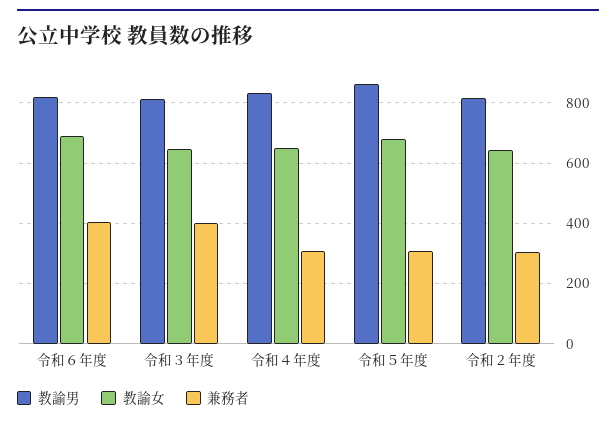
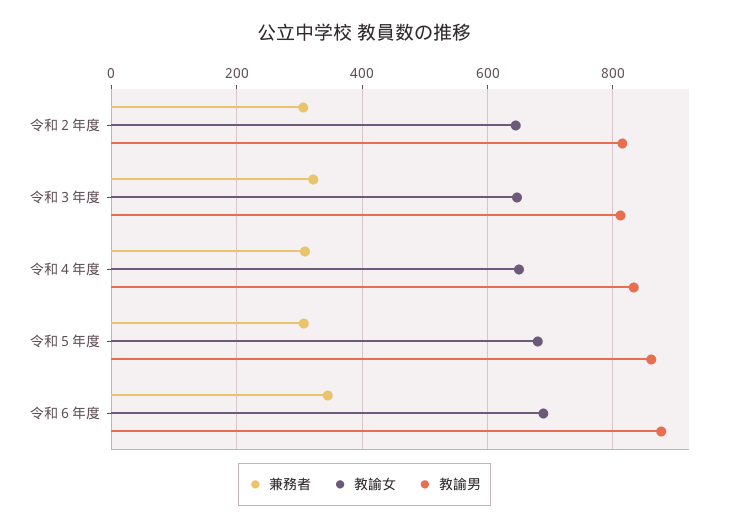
  {
    "教諭男": {
-     "令和６年度": 820,
+     "令和６年度": 880,
      "令和３年度": 820,
      "令和４年度": 840,
      "令和５年度": 860,
      "令和２年度": 820
    },
    "教諭女": {
      "令和６年度": 680,
      "令和３年度": 640,
      "令和４年度": 660,
      "令和５年度": 680,
      "令和２年度": 640
    },
    "兼務者": {
-     "令和６年度": 400,
+     "令和６年度": 340,
-     "令和３年度": 400,
+     "令和３年度": 320,
      "令和４年度": 300,
      "令和５年度": 300,
      "令和２年度": 300
    }
  }

